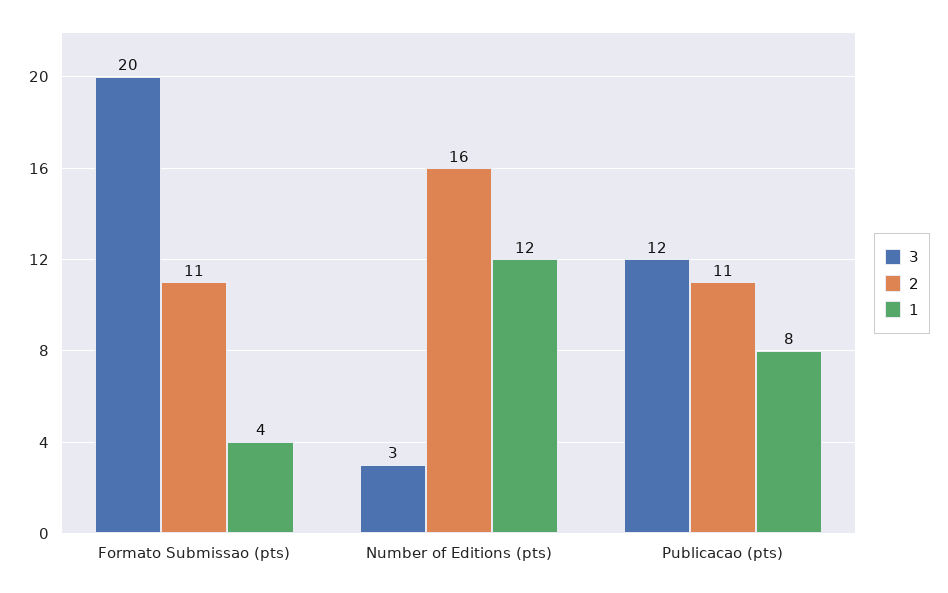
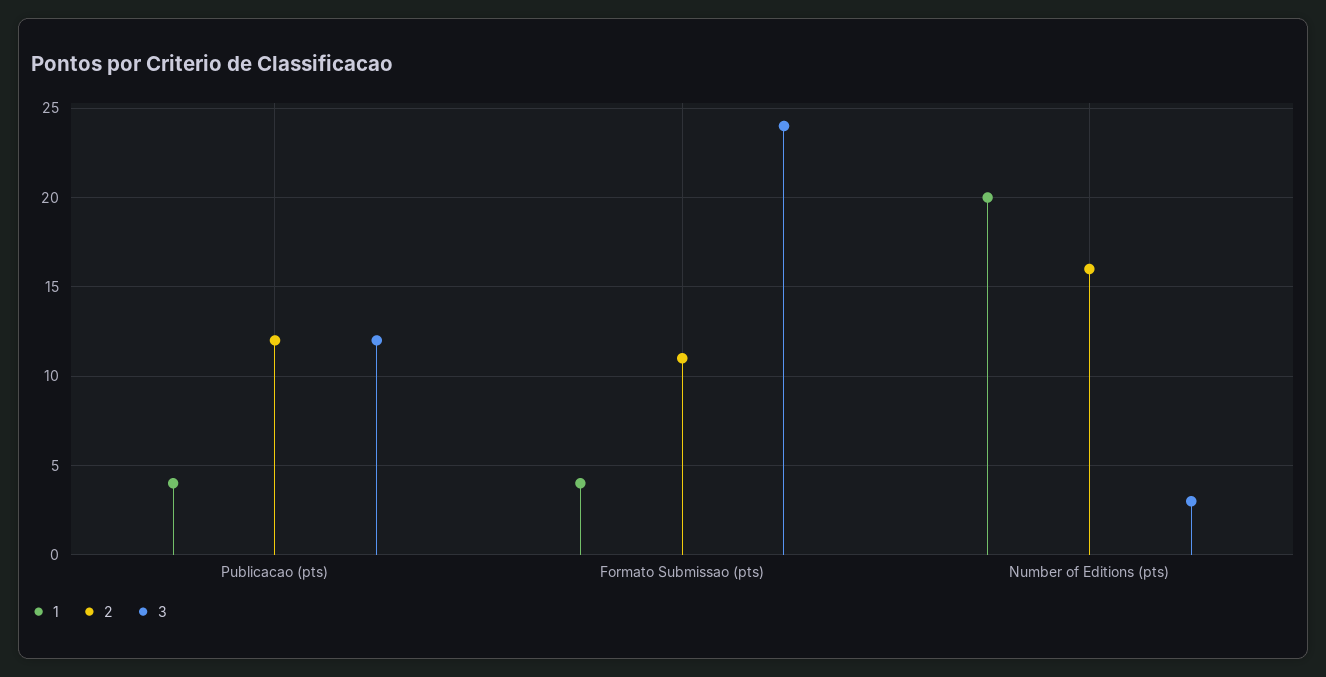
  {
    "3": {
-     "Formato Submissao (pts)": 20,
+     "Formato Submissao (pts)": 24,
      "Number of Editions (pts)": 3,
      "Publicacao (pts)": 12
    },
    "2": {
      "Formato Submissao (pts)": 11,
      "Number of Editions (pts)": 16,
-     "Publicacao (pts)": 11
+     "Publicacao (pts)": 12
    },
    "1": {
      "Formato Submissao (pts)": 4,
-     "Number of Editions (pts)": 12,
+     "Number of Editions (pts)": 20,
-     "Publicacao (pts)": 8
+     "Publicacao (pts)": 4
    }
  }

